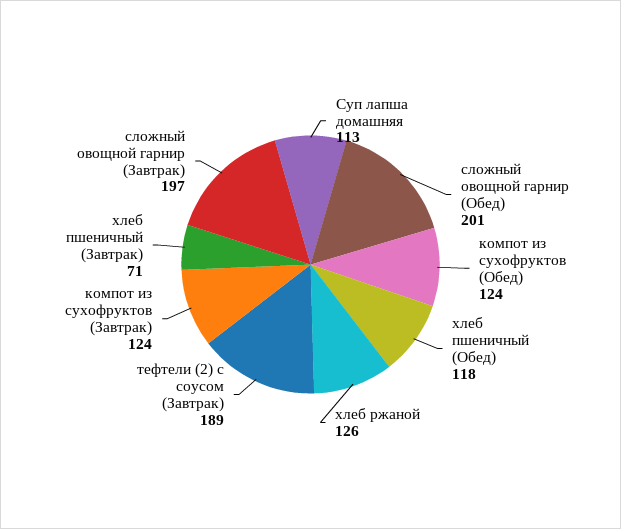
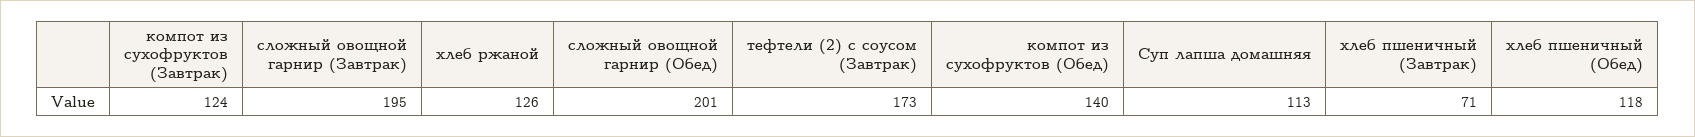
  {
    "Суп лапша домашняя": 113,
    "сложный овощной гарнир (Обед)": 201,
-   "компот из сухофруктов (Обед)": 124,
+   "компот из сухофруктов (Обед)": 140,
    "хлеб пшеничный (Обед)": 118,
    "хлеб ржаной": 126,
-   "тефтели (2) с соусом (Завтрак)": 189,
+   "тефтели (2) с соусом (Завтрак)": 173,
    "компот из сухофруктов (Завтрак)": 124,
    "хлеб пшеничный (Завтрак)": 71,
-   "сложный овощной гарнир (Завтрак)": 197
+   "сложный овощной гарнир (Завтрак)": 195
  }

